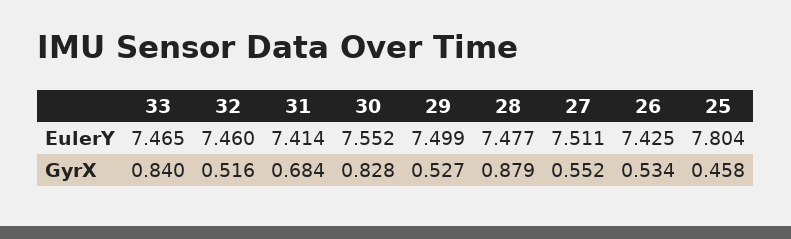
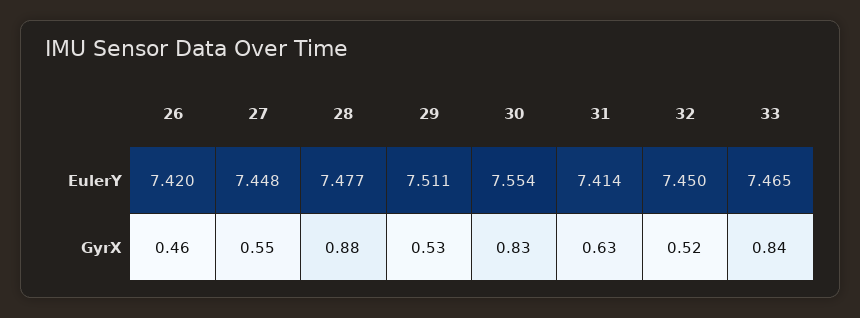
  {
    "33": {
      "EulerY": 7.465,
      "GyrX": 0.84
    },
    "32": {
-     "EulerY": 7.46,
+     "EulerY": 7.45,
      "GyrX": 0.516
    },
    "31": {
      "EulerY": 7.414,
-     "GyrX": 0.684
+     "GyrX": 0.63
    },
    "30": {
-     "EulerY": 7.552,
+     "EulerY": 7.554,
      "GyrX": 0.828
    },
    "29": {
-     "EulerY": 7.499,
+     "EulerY": 7.511,
      "GyrX": 0.527
    },
    "28": {
      "EulerY": 7.477,
      "GyrX": 0.879
    },
    "27": {
-     "EulerY": 7.511,
+     "EulerY": 7.448,
      "GyrX": 0.552
    },
    "26": {
-     "EulerY": 7.425,
+     "EulerY": 7.42,
-     "GyrX": 0.534
+     "GyrX": 0.46
-   },
+   }
-   "25": {
-     "EulerY": 7.804,
-     "GyrX": 0.458
-   }
  }

